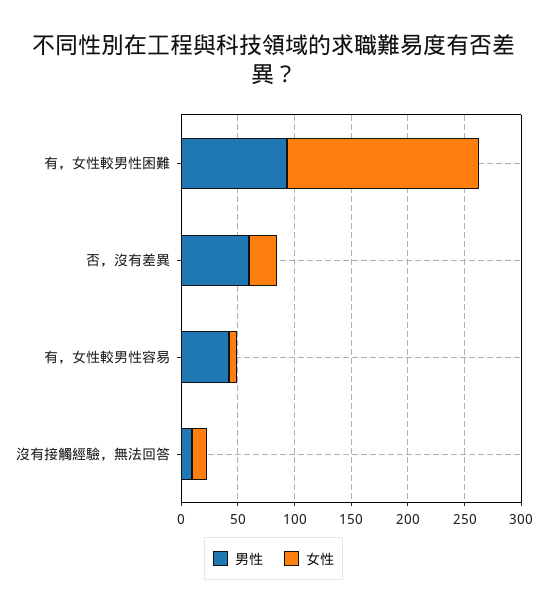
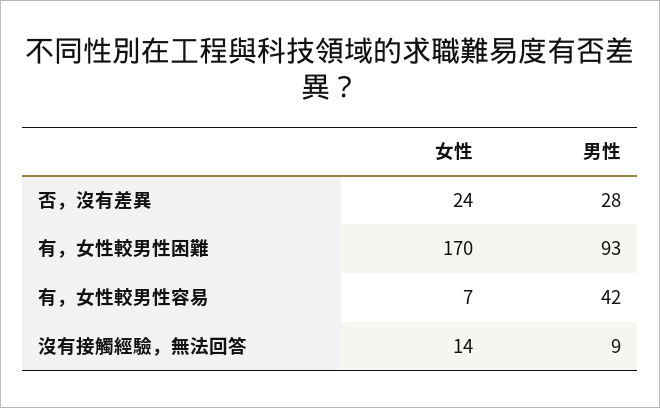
  {
    "男性": {
      "有，女性較男性困難": 93,
-     "否，沒有差異": 60,
+     "否，沒有差異": 28,
      "有，女性較男性容易": 42,
      "沒有接觸經驗，無法回答": 9
    },
    "女性": {
      "有，女性較男性困難": 170,
      "否，沒有差異": 24,
      "有，女性較男性容易": 7,
      "沒有接觸經驗，無法回答": 14
    }
  }

